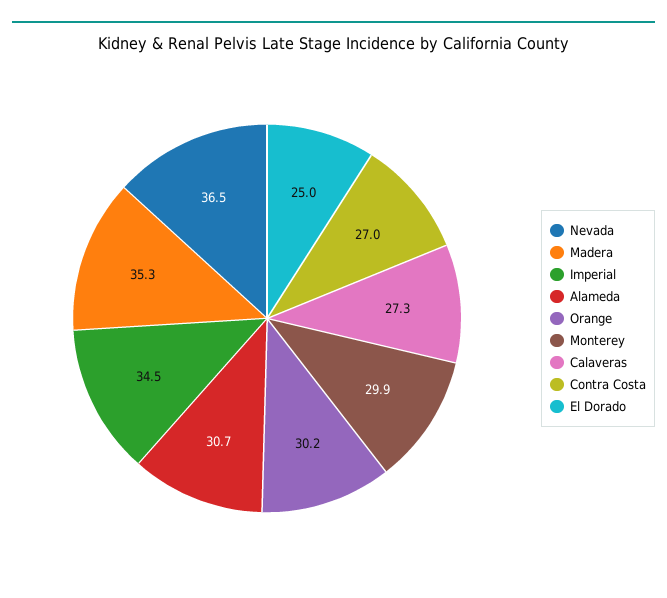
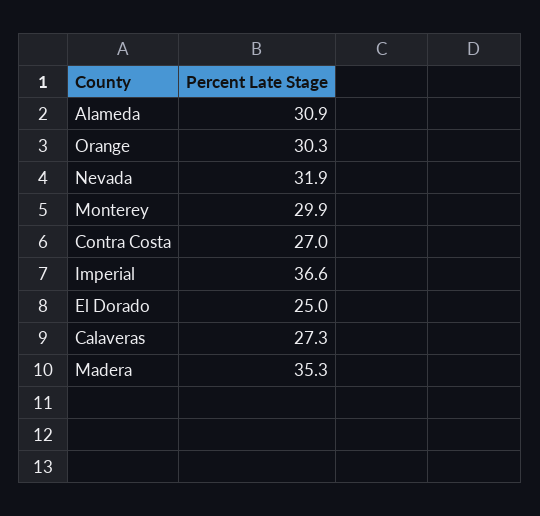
  {
-   "Nevada": 36.5,
+   "Nevada": 31.9,
    "Madera": 35.3,
-   "Imperial": 34.5,
+   "Imperial": 36.6,
-   "Alameda": 30.7,
+   "Alameda": 30.9,
-   "Orange": 30.2,
+   "Orange": 30.3,
    "Monterey": 29.9,
    "Calaveras": 27.3,
    "Contra Costa": 27,
    "El Dorado": 25
  }

